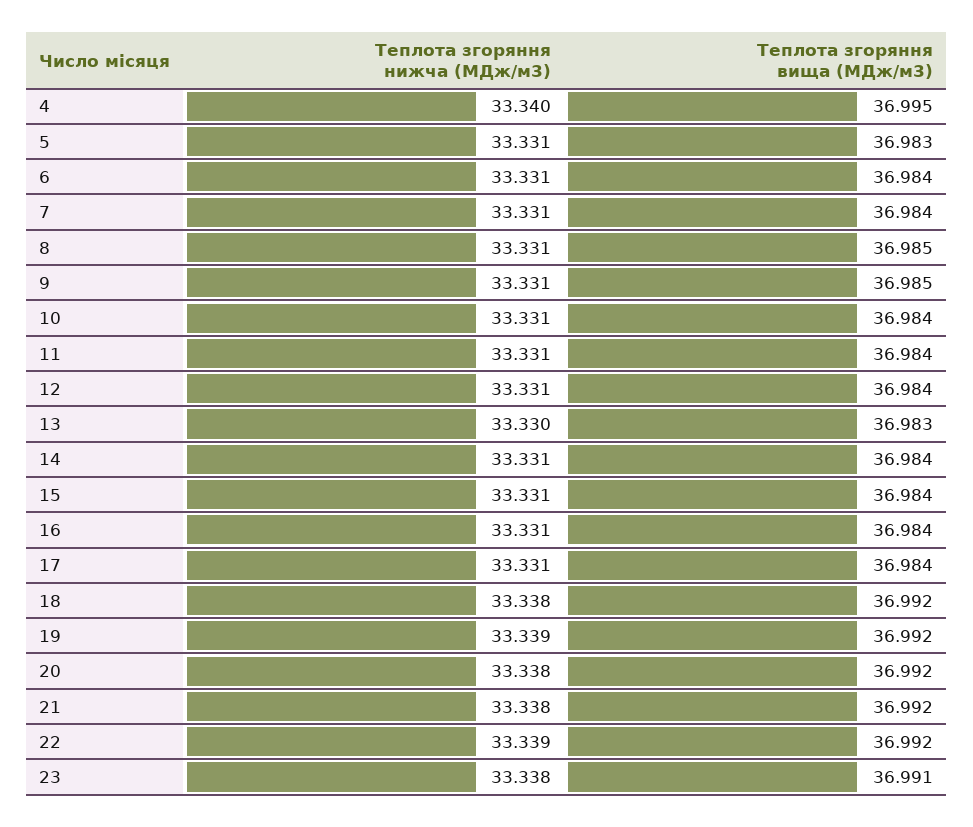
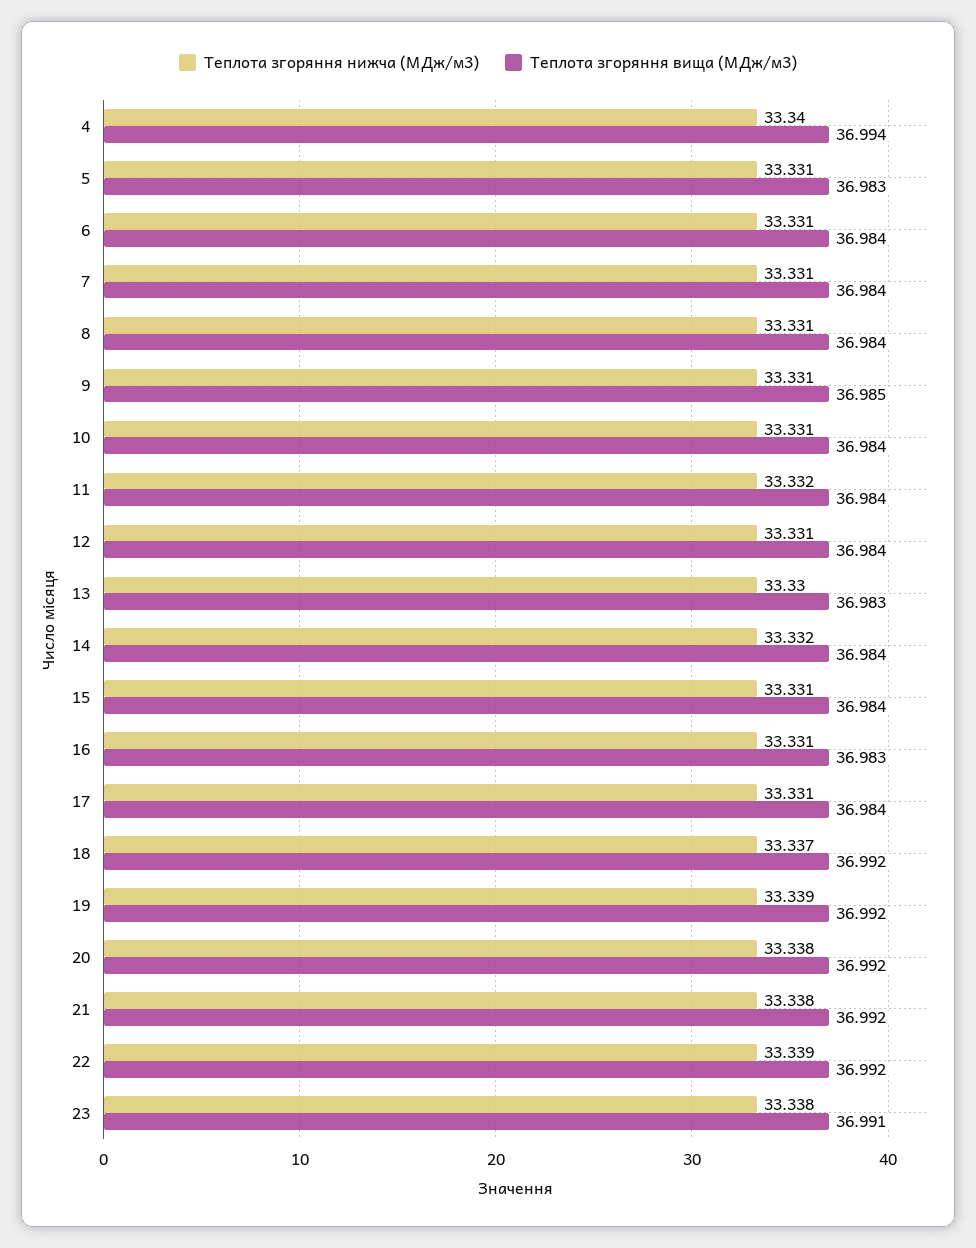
  {
    "Теплота згоряння нижча (МДж/м3)": {
      "4": 33.34,
      "5": 33.331,
      "6": 33.331,
      "7": 33.331,
      "8": 33.331,
      "9": 33.331,
      "10": 33.331,
-     "11": 33.331,
+     "11": 33.332,
      "12": 33.331,
      "13": 33.33,
-     "14": 33.331,
+     "14": 33.332,
      "15": 33.331,
      "16": 33.331,
      "17": 33.331,
-     "18": 33.338,
+     "18": 33.337,
      "19": 33.339,
      "20": 33.338,
      "21": 33.338,
      "22": 33.339,
      "23": 33.338
    },
    "Теплота згоряння вища (МДж/м3)": {
-     "4": 36.995,
+     "4": 36.994,
      "5": 36.983,
      "6": 36.984,
      "7": 36.984,
-     "8": 36.985,
+     "8": 36.984,
      "9": 36.985,
      "10": 36.984,
      "11": 36.984,
      "12": 36.984,
      "13": 36.983,
      "14": 36.984,
      "15": 36.984,
-     "16": 36.984,
+     "16": 36.983,
      "17": 36.984,
      "18": 36.992,
      "19": 36.992,
      "20": 36.992,
      "21": 36.992,
      "22": 36.992,
      "23": 36.991
    }
  }

